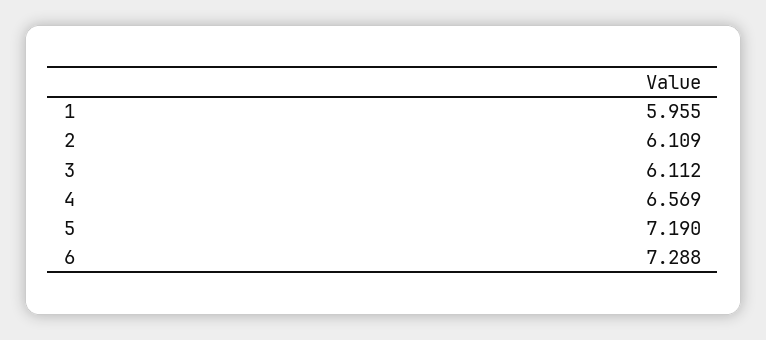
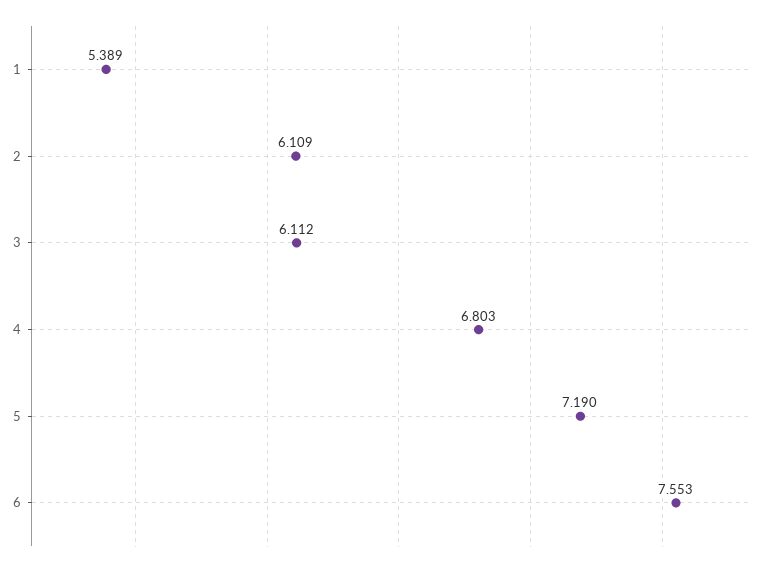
  {
-   "1": 5.955,
+   "1": 5.389,
    "2": 6.109,
    "3": 6.112,
-   "4": 6.569,
+   "4": 6.803,
    "5": 7.19,
-   "6": 7.288
+   "6": 7.553
  }

